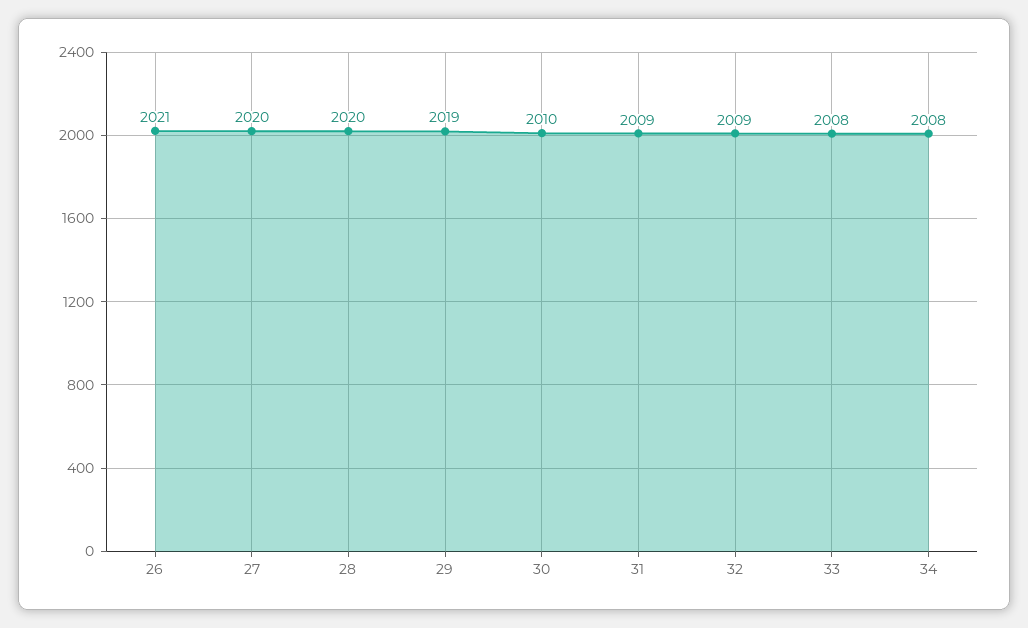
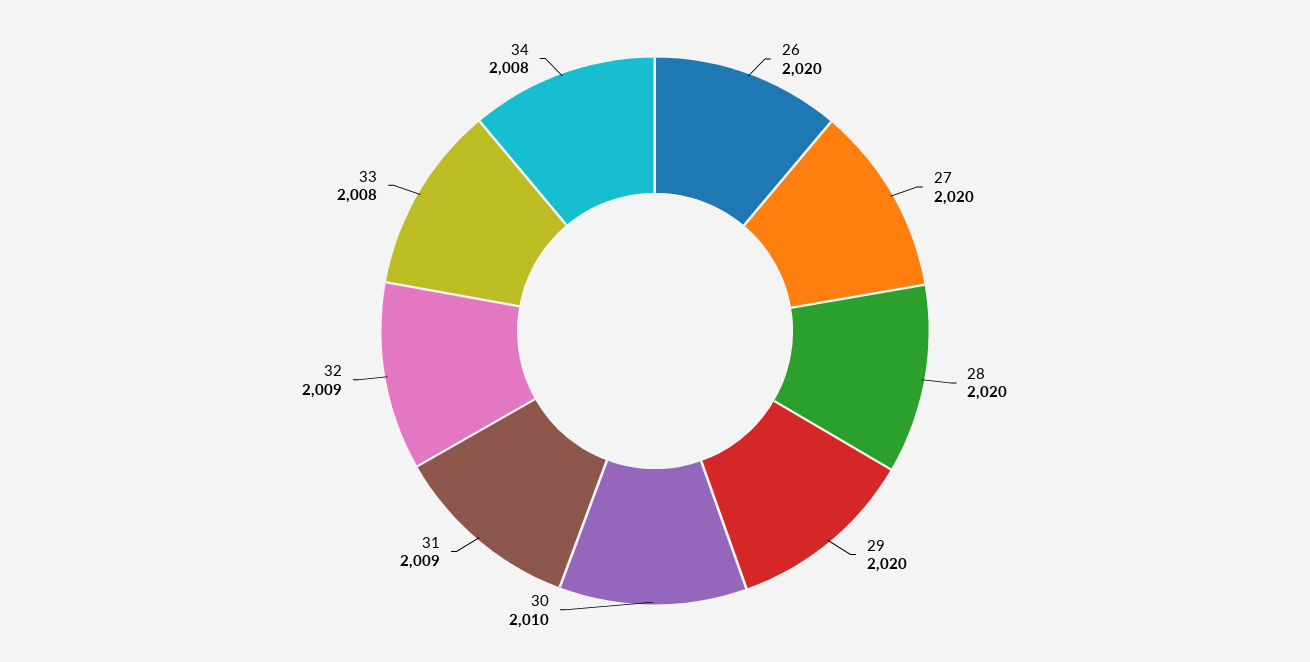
  {
-   "26": 2021,
+   "26": 2020,
    "27": 2020,
    "28": 2020,
-   "29": 2019,
+   "29": 2020,
    "30": 2010,
    "31": 2009,
    "32": 2009,
    "33": 2008,
    "34": 2008
  }

